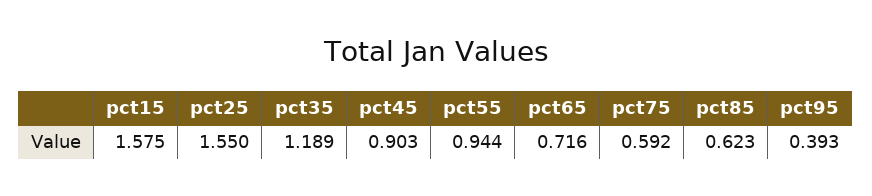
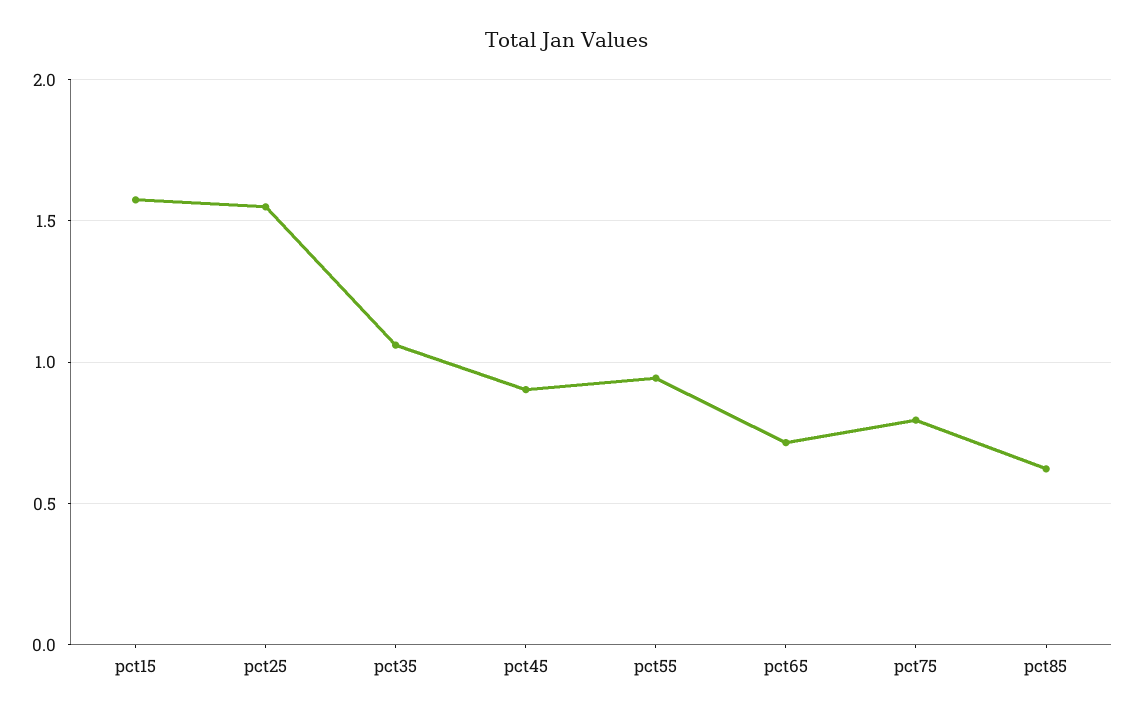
  {
    "pct15": 1.575,
    "pct25": 1.55,
-   "pct35": 1.189,
+   "pct35": 1.05,
    "pct45": 0.903,
    "pct55": 0.944,
    "pct65": 0.716,
-   "pct75": 0.592,
+   "pct75": 0.8,
-   "pct85": 0.623,
+   "pct85": 0.623
-   "pct95": 0.393
  }

